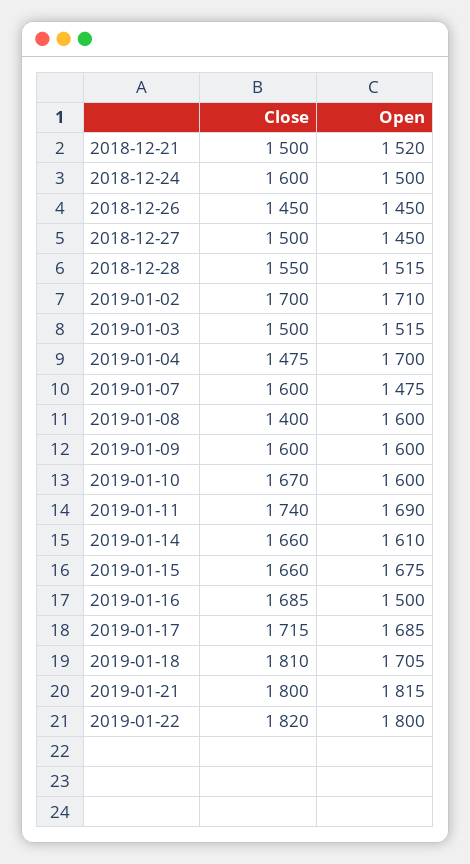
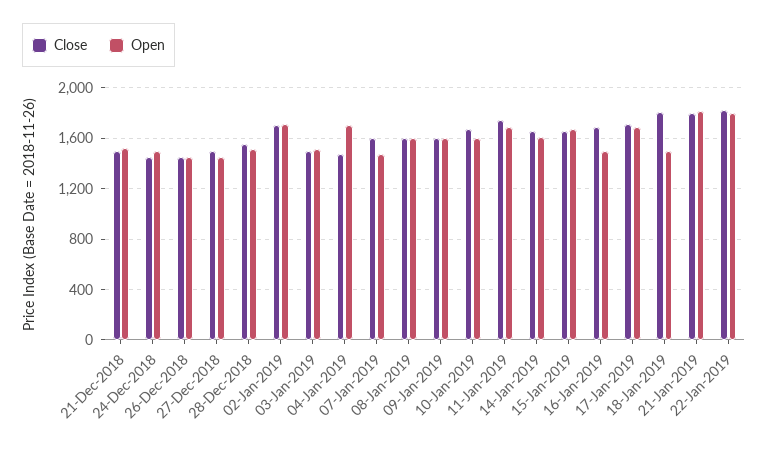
  {
    "Close": {
      "2018-12-21": 1500,
-     "2018-12-24": 1600,
+     "2018-12-24": 1450,
      "2018-12-26": 1450,
      "2018-12-27": 1500,
      "2018-12-28": 1550,
      "2019-01-02": 1700,
      "2019-01-03": 1500,
      "2019-01-04": 1475,
      "2019-01-07": 1600,
-     "2019-01-08": 1400,
+     "2019-01-08": 1600,
      "2019-01-09": 1600,
      "2019-01-10": 1670,
      "2019-01-11": 1740,
      "2019-01-14": 1660,
      "2019-01-15": 1660,
      "2019-01-16": 1685,
      "2019-01-17": 1715,
      "2019-01-18": 1810,
      "2019-01-21": 1800,
      "2019-01-22": 1820
    },
    "Open": {
      "2018-12-21": 1520,
      "2018-12-24": 1500,
      "2018-12-26": 1450,
      "2018-12-27": 1450,
      "2018-12-28": 1515,
      "2019-01-02": 1710,
      "2019-01-03": 1515,
      "2019-01-04": 1700,
      "2019-01-07": 1475,
      "2019-01-08": 1600,
      "2019-01-09": 1600,
      "2019-01-10": 1600,
      "2019-01-11": 1690,
      "2019-01-14": 1610,
      "2019-01-15": 1675,
      "2019-01-16": 1500,
      "2019-01-17": 1685,
-     "2019-01-18": 1705,
+     "2019-01-18": 1500,
      "2019-01-21": 1815,
      "2019-01-22": 1800
    }
  }

